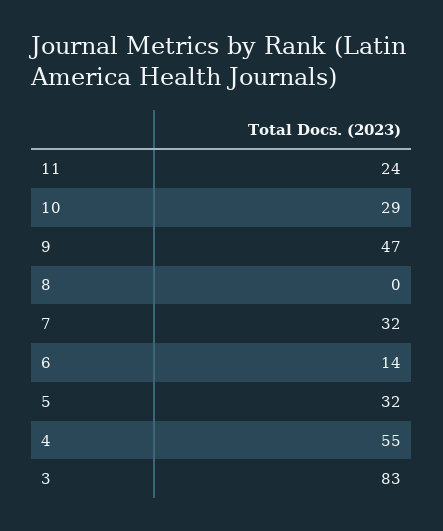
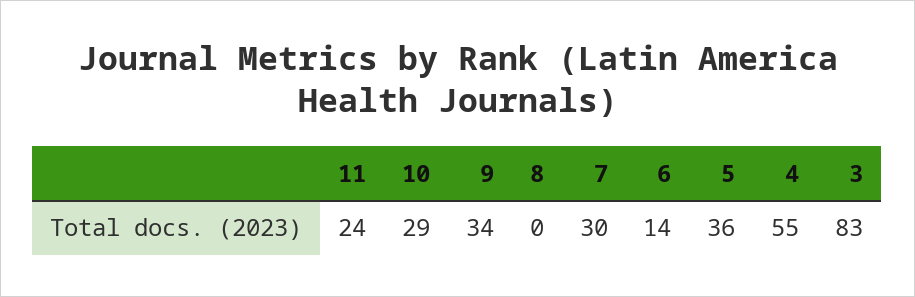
  {
    "11": 24,
    "10": 29,
-   "9": 47,
+   "9": 34,
    "8": 0,
-   "7": 32,
+   "7": 30,
    "6": 14,
-   "5": 32,
+   "5": 36,
    "4": 55,
    "3": 83
  }

